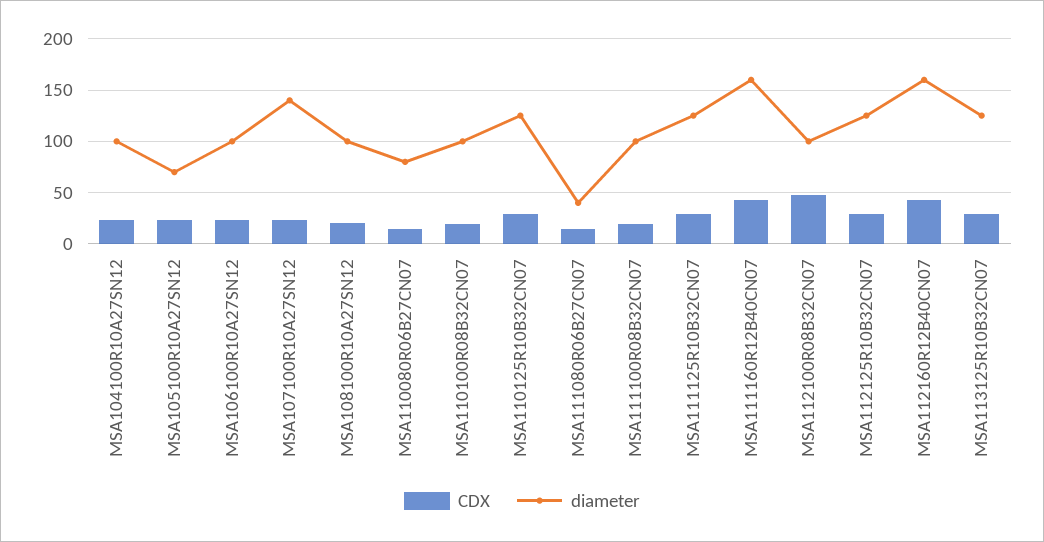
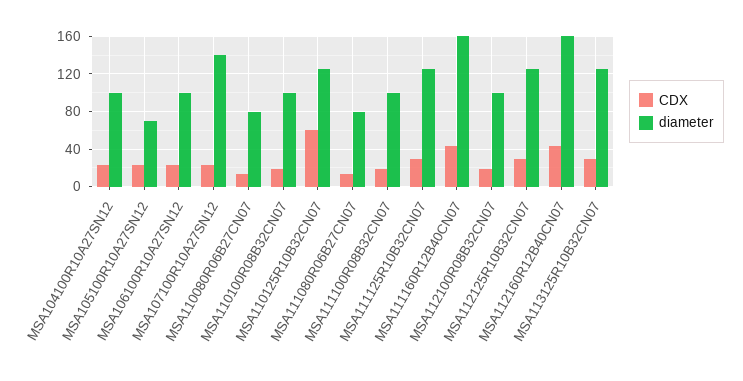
  {
    "CDX": {
      "MSA104100R10A27SN12": 20,
      "MSA105100R10A27SN12": 20,
      "MSA106100R10A27SN12": 20,
      "MSA107100R10A27SN12": 20,
-     "MSA108100R10A27SN12": 20,
      "MSA110080R06B27CN07": 10,
      "MSA110100R08B32CN07": 20,
-     "MSA110125R10B32CN07": 30,
+     "MSA110125R10B32CN07": 60,
      "MSA111080R06B27CN07": 10,
      "MSA111100R08B32CN07": 20,
      "MSA111125R10B32CN07": 30,
      "MSA111160R12B40CN07": 40,
-     "MSA112100R08B32CN07": 50,
+     "MSA112100R08B32CN07": 20,
      "MSA112125R10B32CN07": 30,
      "MSA112160R12B40CN07": 40,
      "MSA113125R10B32CN07": 30
    },
    "diameter": {
      "MSA104100R10A27SN12": 100,
      "MSA105100R10A27SN12": 70,
      "MSA106100R10A27SN12": 100,
      "MSA107100R10A27SN12": 140,
-     "MSA108100R10A27SN12": 100,
      "MSA110080R06B27CN07": 80,
      "MSA110100R08B32CN07": 100,
      "MSA110125R10B32CN07": 130,
-     "MSA111080R06B27CN07": 40,
+     "MSA111080R06B27CN07": 80,
      "MSA111100R08B32CN07": 100,
      "MSA111125R10B32CN07": 130,
      "MSA111160R12B40CN07": 160,
      "MSA112100R08B32CN07": 100,
      "MSA112125R10B32CN07": 130,
      "MSA112160R12B40CN07": 160,
      "MSA113125R10B32CN07": 130
    }
  }

